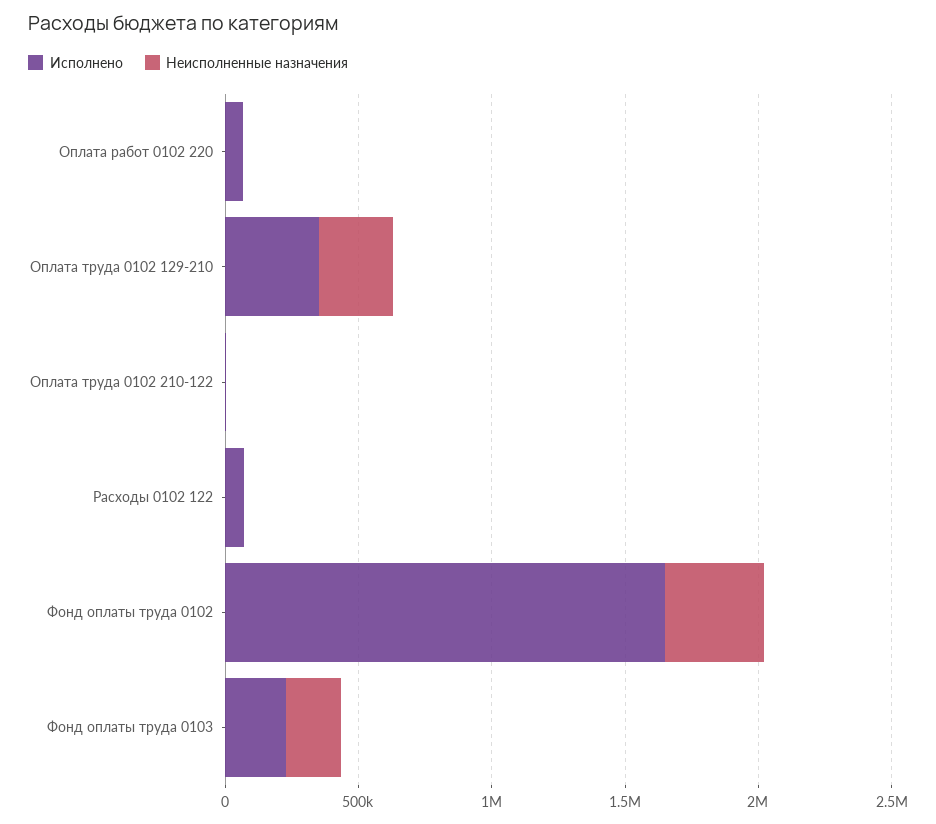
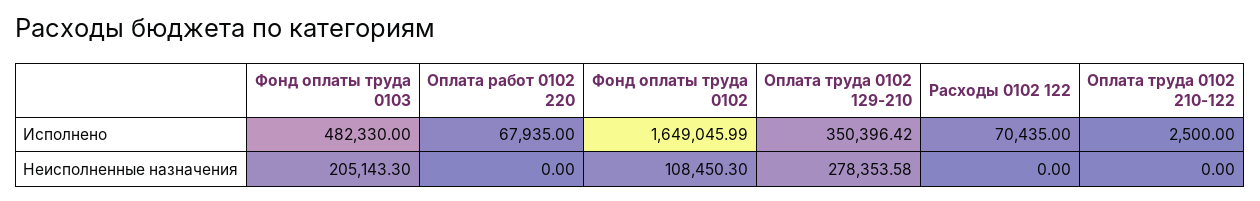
  {
    "Исполнено": {
      "Оплата работ 0102 220": 67935,
      "Оплата труда 0102 129-210": 350396.42,
      "Оплата труда 0102 210-122": 2500,
      "Расходы 0102 122": 70435,
      "Фонд оплаты труда 0102": 1649045.99,
-     "Фонд оплаты труда 0103": 200000
+     "Фонд оплаты труда 0103": 482330
    },
    "Неисполненные назначения": {
      "Оплата работ 0102 220": 0,
      "Оплата труда 0102 129-210": 278353.58,
      "Оплата труда 0102 210-122": 0,
      "Расходы 0102 122": 0,
-     "Фонд оплаты труда 0102": 400000,
+     "Фонд оплаты труда 0102": 108450.3,
      "Фонд оплаты труда 0103": 205143.3
    }
  }

